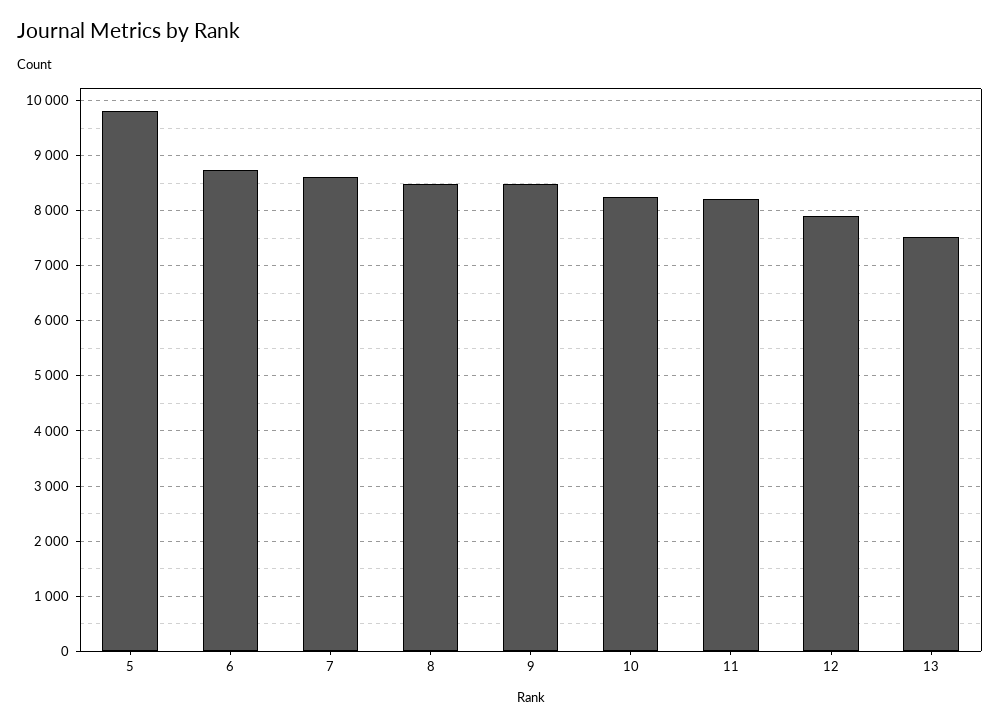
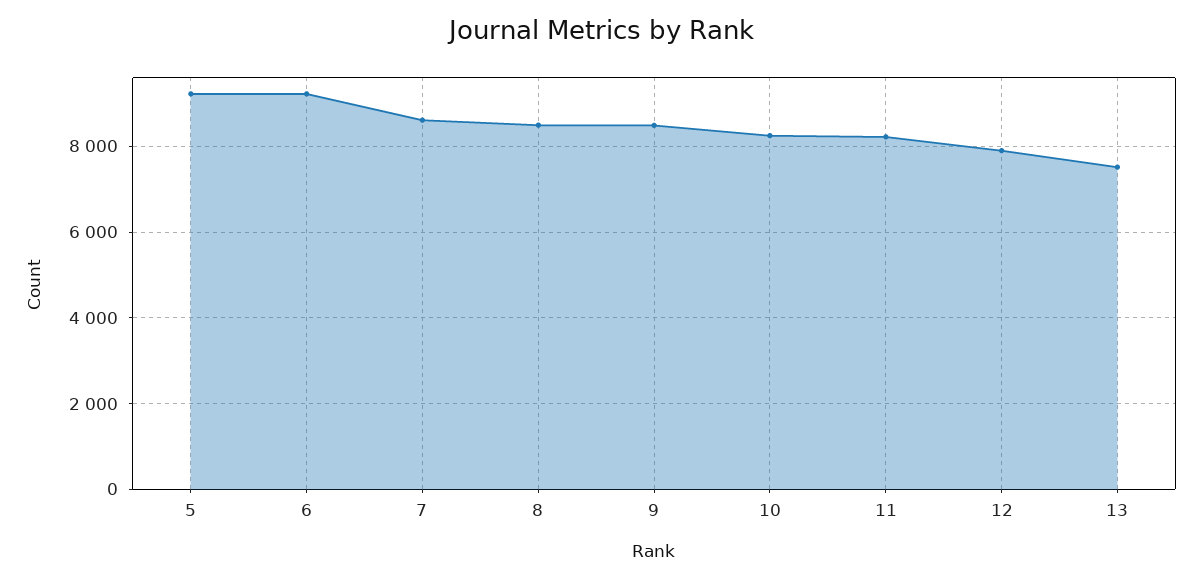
  {
-   "5": 9800,
+   "5": 9200,
-   "6": 8800,
+   "6": 9200,
    "7": 8600,
    "8": 8400,
    "9": 8400,
    "10": 8200,
    "11": 8200,
    "12": 7800,
    "13": 7600
  }

